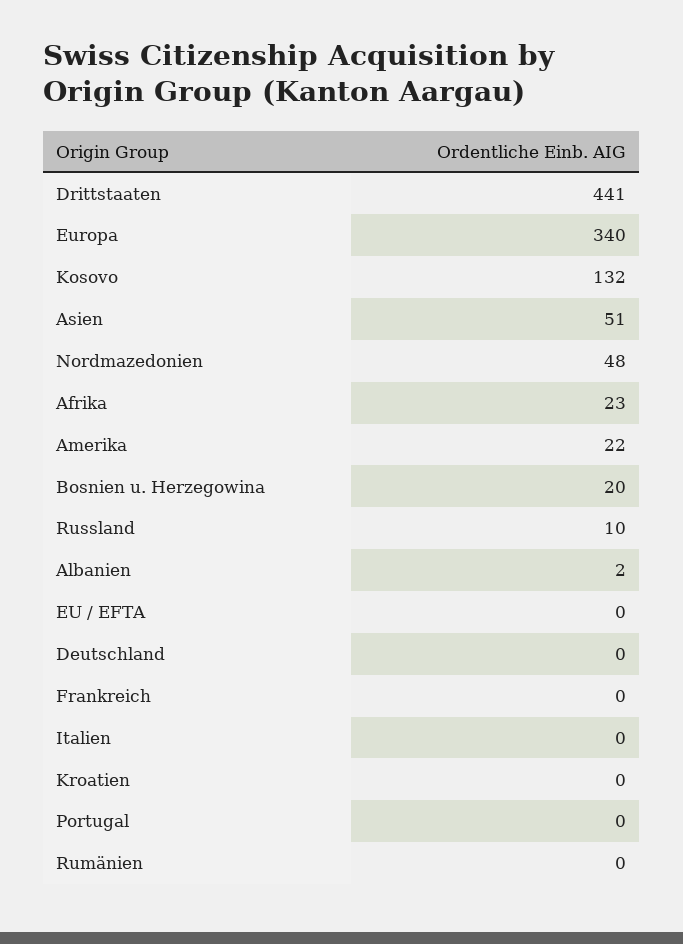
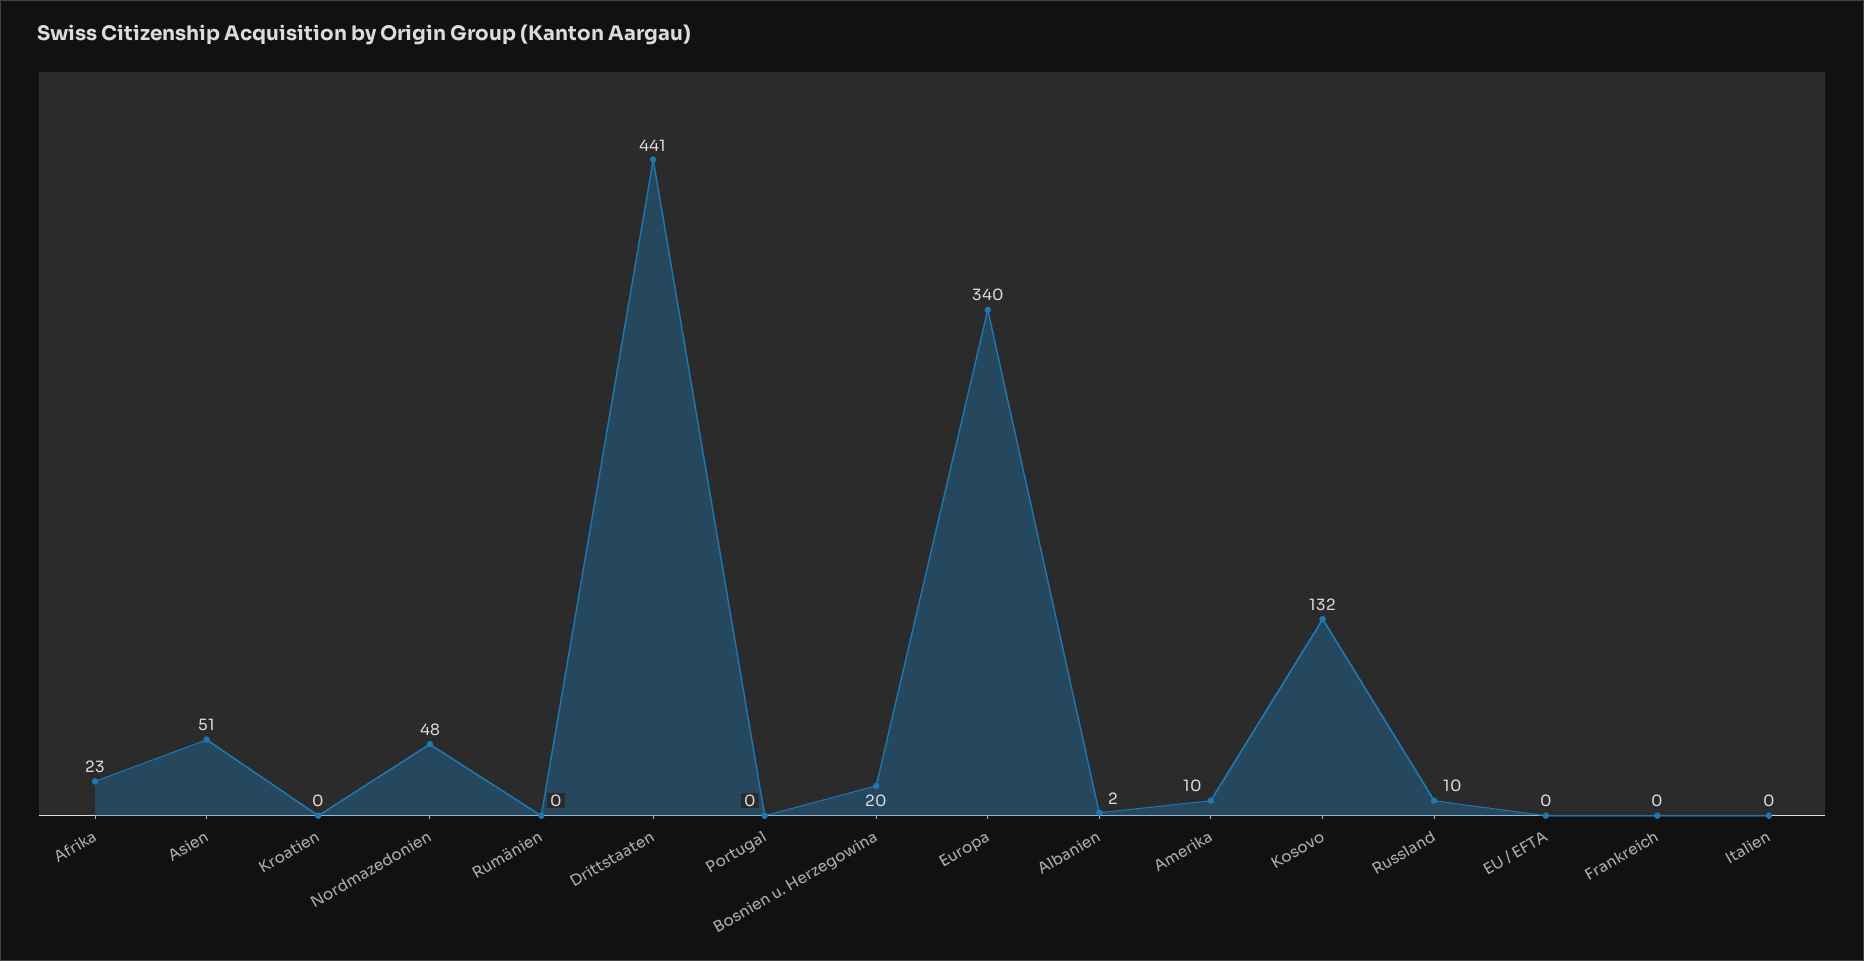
  {
    "Drittstaaten": 441,
    "Europa": 340,
    "Kosovo": 132,
    "Asien": 51,
    "Nordmazedonien": 48,
    "Afrika": 23,
-   "Amerika": 22,
+   "Amerika": 10,
    "Bosnien u. Herzegowina": 20,
    "Russland": 10,
    "Albanien": 2,
    "EU / EFTA": 0,
-   "Deutschland": 0,
    "Frankreich": 0,
    "Italien": 0,
    "Kroatien": 0,
    "Portugal": 0,
    "Rumänien": 0
  }

